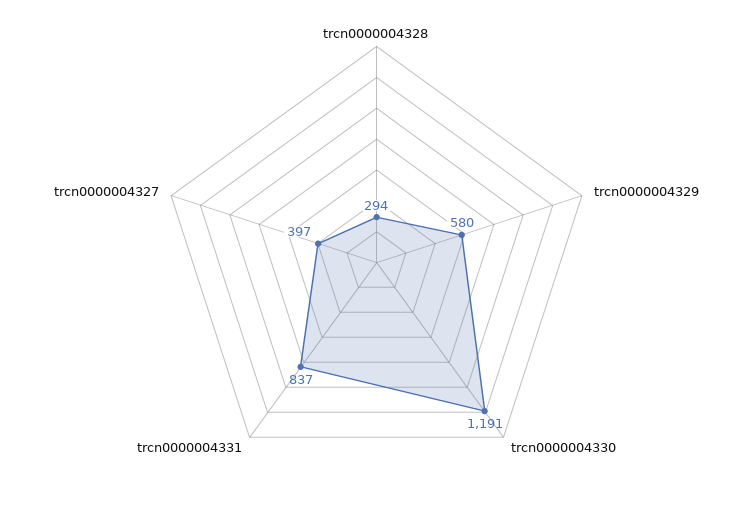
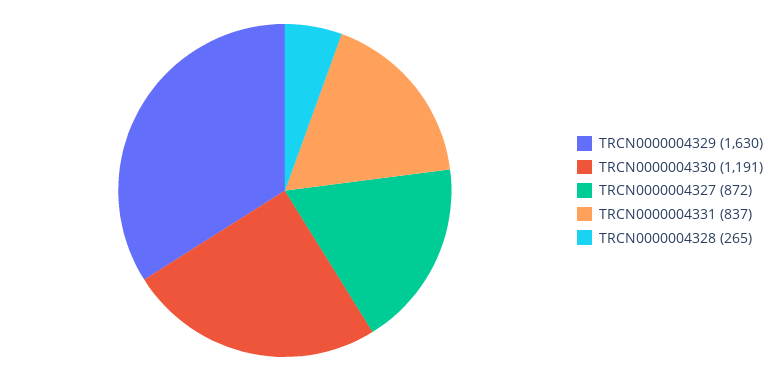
  {
-   "trcn0000004328": 294,
+   "trcn0000004328": 265,
-   "trcn0000004329": 580,
+   "trcn0000004329": 1630,
    "trcn0000004330": 1191,
    "trcn0000004331": 837,
-   "trcn0000004327": 397
+   "trcn0000004327": 872
  }

